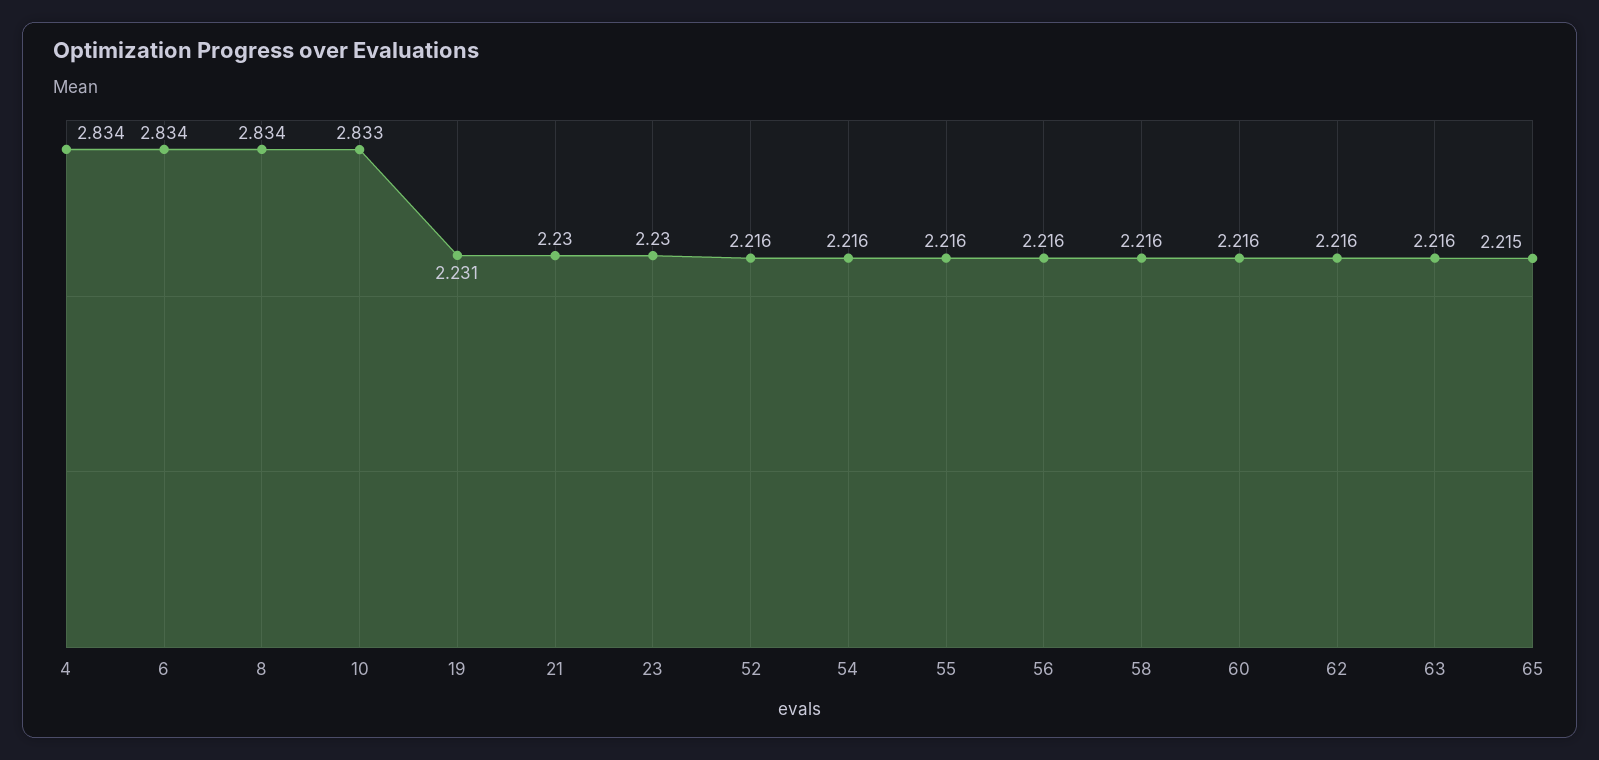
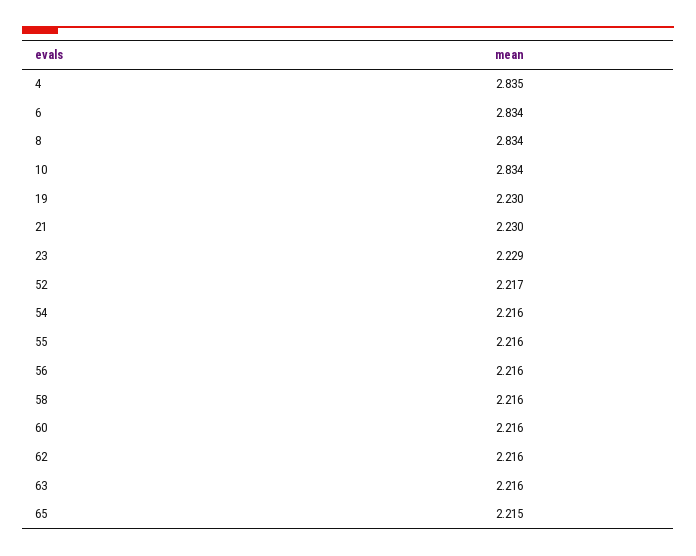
  {
-   "4": 2.834,
+   "4": 2.835,
    "6": 2.834,
    "8": 2.834,
-   "10": 2.833,
+   "10": 2.834,
-   "19": 2.231,
+   "19": 2.23,
    "21": 2.23,
-   "23": 2.23,
+   "23": 2.229,
-   "52": 2.216,
+   "52": 2.217,
    "54": 2.216,
    "55": 2.216,
    "56": 2.216,
    "58": 2.216,
    "60": 2.216,
    "62": 2.216,
    "63": 2.216,
    "65": 2.215
  }

